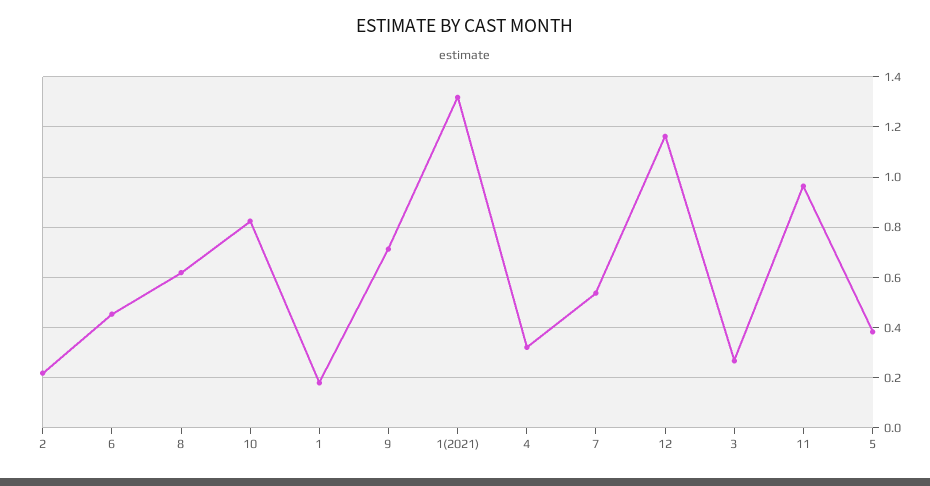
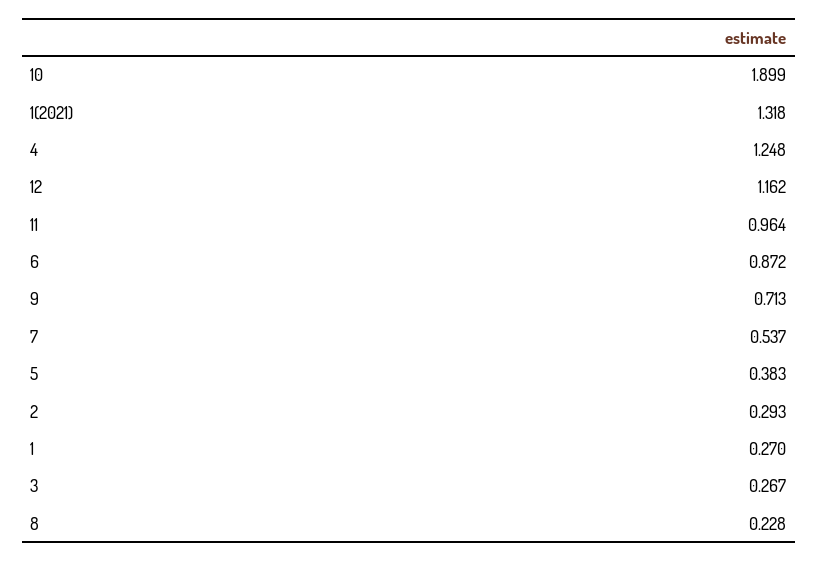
  {
-   "2": 0.225,
+   "2": 0.293,
-   "6": 0.45,
+   "6": 0.872,
-   "8": 0.625,
+   "8": 0.228,
-   "10": 0.825,
+   "10": 1.899,
-   "1": 0.175,
+   "1": 0.27,
    "9": 0.713,
    "1(2021)": 1.318,
-   "4": 0.325,
+   "4": 1.248,
    "7": 0.537,
    "12": 1.162,
    "3": 0.267,
    "11": 0.964,
    "5": 0.383
  }

